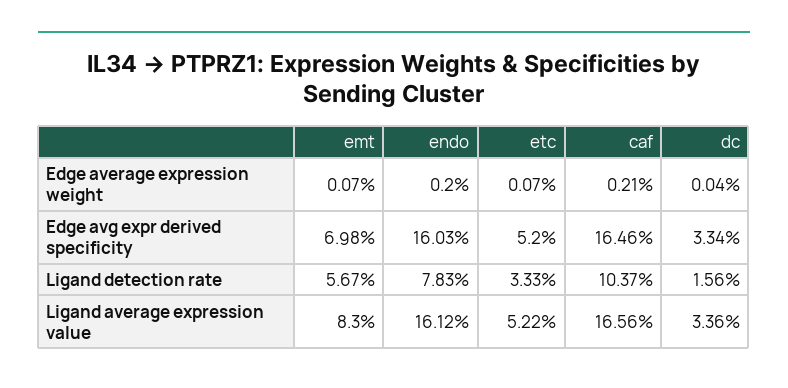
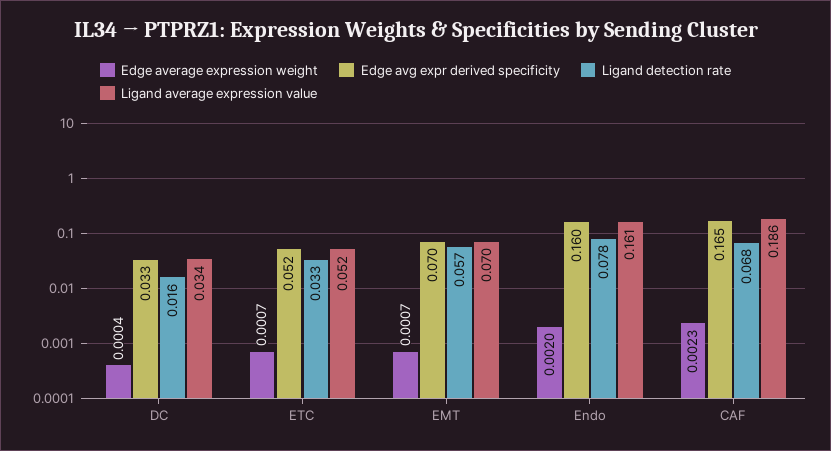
  {
    "Edge average expression weight": {
      "emt": 0.0007,
      "endo": 0.002,
      "etc": 0.0007,
-     "caf": 0.0021,
+     "caf": 0.0023,
      "dc": 0.0004
    },
    "Edge avg expr derived specificity": {
      "emt": 0.0698,
      "endo": 0.1603,
      "etc": 0.052,
      "caf": 0.1646,
      "dc": 0.0334
    },
    "Ligand detection rate": {
      "emt": 0.0567,
      "endo": 0.0783,
      "etc": 0.0333,
-     "caf": 0.1037,
+     "caf": 0.068,
      "dc": 0.0156
    },
    "Ligand average expression value": {
-     "emt": 0.083,
+     "emt": 0.07,
      "endo": 0.1612,
      "etc": 0.0522,
-     "caf": 0.1656,
+     "caf": 0.186,
      "dc": 0.0336
    }
  }

